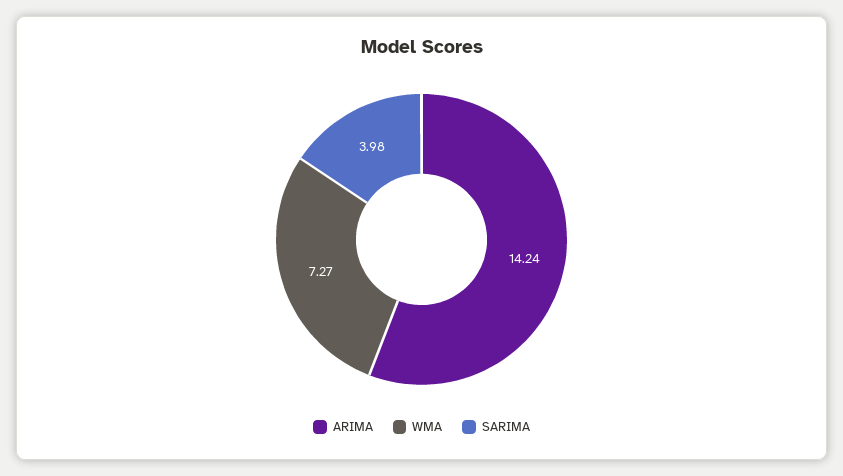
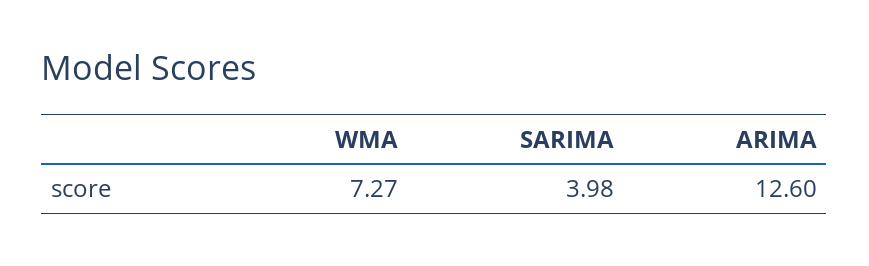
  {
-   "ARIMA": 14.24,
+   "ARIMA": 12.6,
    "WMA": 7.27,
    "SARIMA": 3.98
  }

